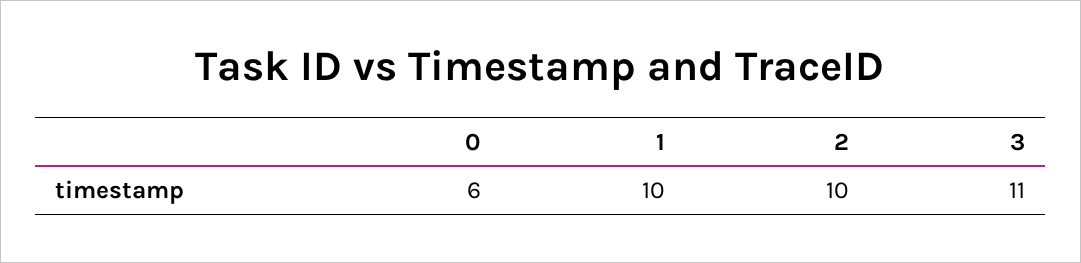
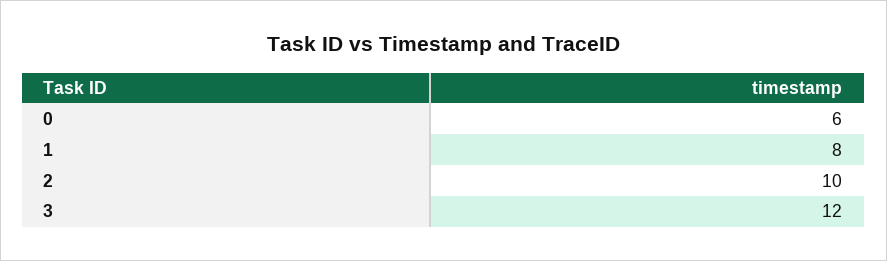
  {
    "0": 6,
-   "1": 10,
+   "1": 8,
    "2": 10,
-   "3": 11
+   "3": 12
  }

